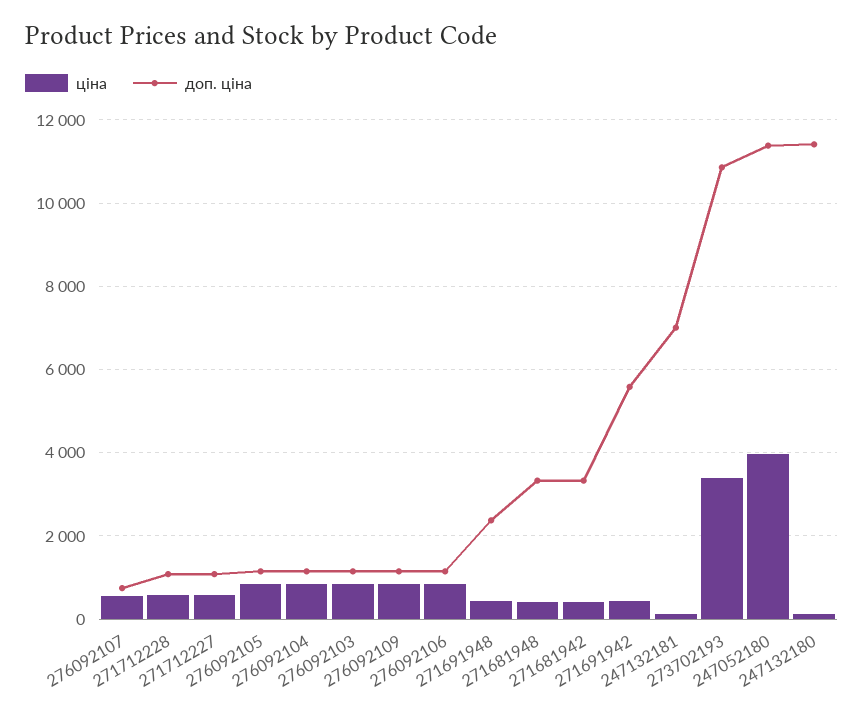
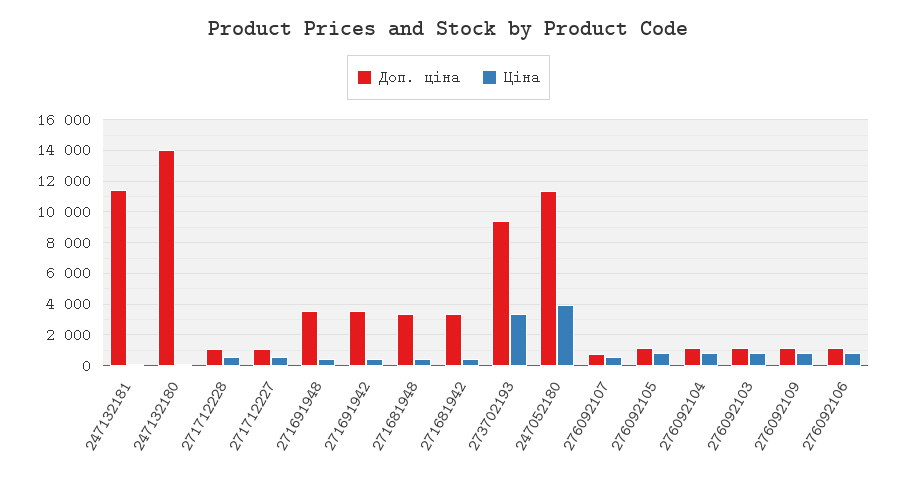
  {
    "ціна": {
      "276092107": 600,
      "271712228": 600,
      "271712227": 600,
      "276092105": 800,
      "276092104": 800,
      "276092103": 800,
      "276092109": 800,
      "276092106": 800,
      "271691948": 400,
      "271681948": 400,
      "271681942": 400,
      "271691942": 400,
      "247132181": 200,
      "273702193": 3400,
      "247052180": 4000,
      "247132180": 200
    },
    "доп. ціна": {
      "276092107": 800,
      "271712228": 1000,
      "271712227": 1000,
      "276092105": 1200,
      "276092104": 1200,
      "276092103": 1200,
      "276092109": 1200,
      "276092106": 1200,
-     "271691948": 2400,
+     "271691948": 3500,
      "271681948": 3400,
      "271681942": 3400,
-     "271691942": 5600,
+     "271691942": 3500,
-     "247132181": 7000,
+     "247132181": 11500,
-     "273702193": 10800,
+     "273702193": 9500,
      "247052180": 11400,
-     "247132180": 11400
+     "247132180": 14000
    }
  }

